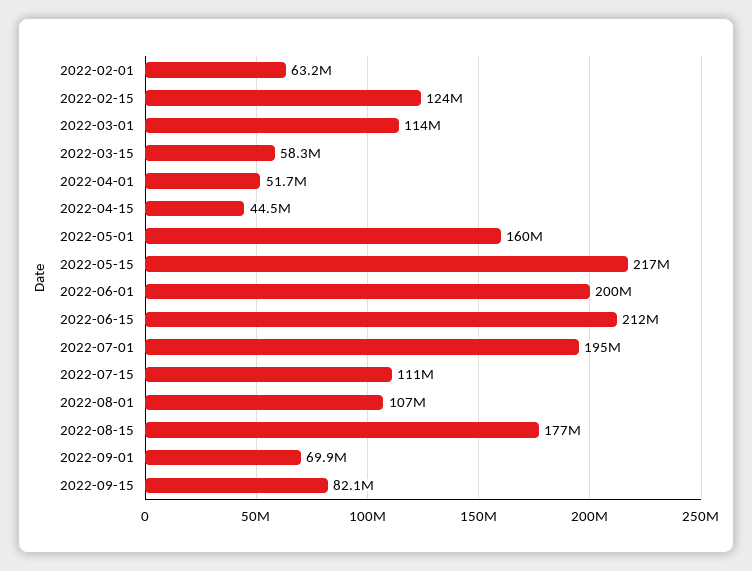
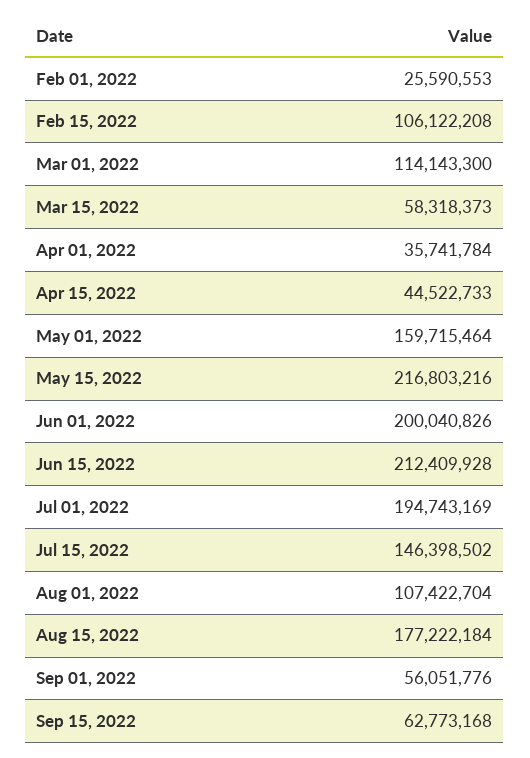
  {
-   "2022-02-01": 63200000,
+   "2022-02-01": 25590553,
-   "2022-02-15": 124000000,
+   "2022-02-15": 106122208,
    "2022-03-01": 114143300,
    "2022-03-15": 58318373,
-   "2022-04-01": 51700000,
+   "2022-04-01": 35741784,
    "2022-04-15": 44522733,
    "2022-05-01": 159715464,
    "2022-05-15": 216803216,
    "2022-06-01": 200040826,
    "2022-06-15": 212409928,
    "2022-07-01": 194743169,
-   "2022-07-15": 111000000,
+   "2022-07-15": 146398502,
    "2022-08-01": 107422704,
    "2022-08-15": 177222184,
-   "2022-09-01": 69900000,
+   "2022-09-01": 56051776,
-   "2022-09-15": 82100000
+   "2022-09-15": 62773168
  }

